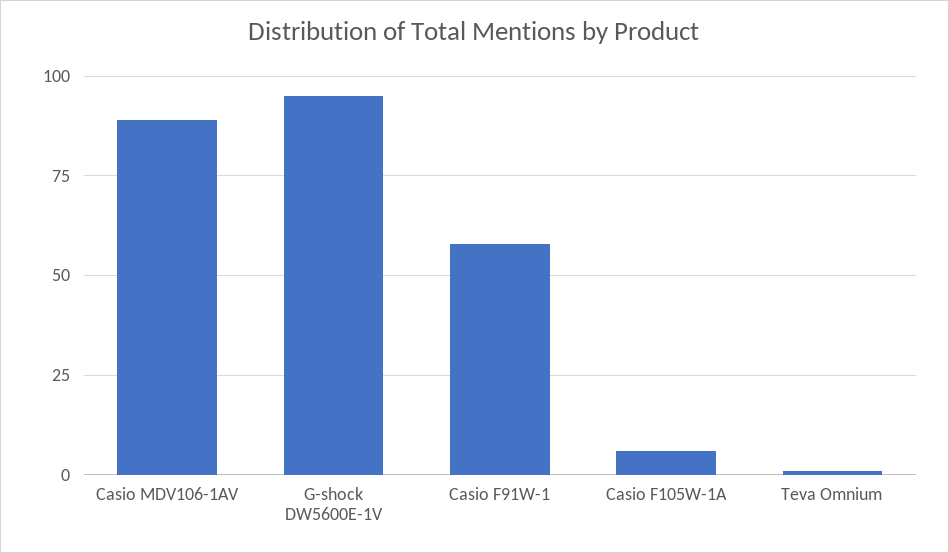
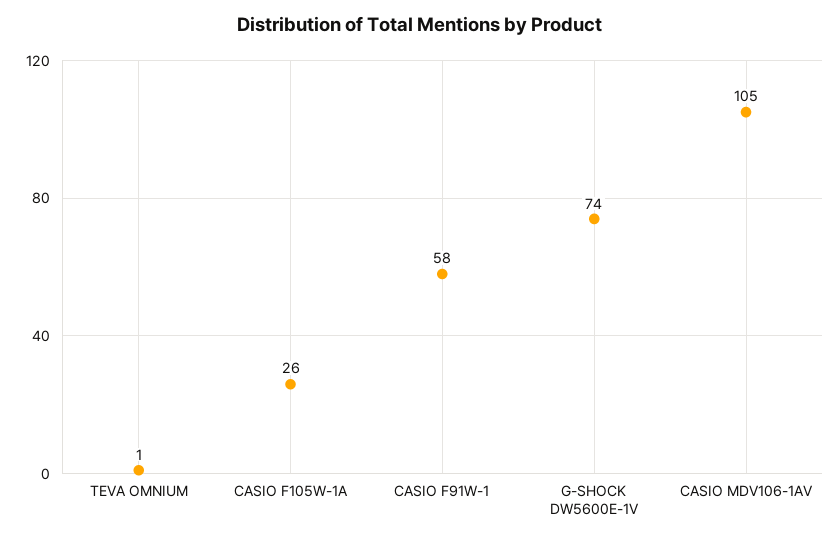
  {
-   "Casio MDV106-1AV": 90,
+   "Casio MDV106-1AV": 105,
-   "G-shock DW5600E-1V": 95,
+   "G-shock DW5600E-1V": 74,
    "Casio F91W-1": 58,
-   "Casio F105W-1A": 5,
+   "Casio F105W-1A": 26,
    "Teva Omnium": 1
  }

